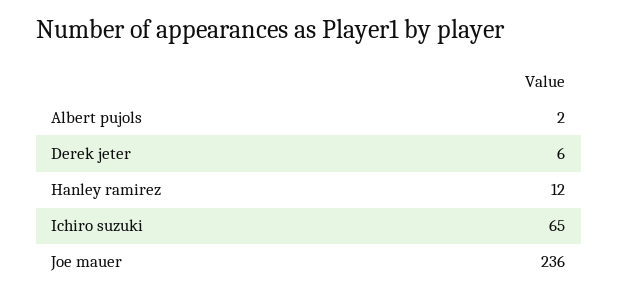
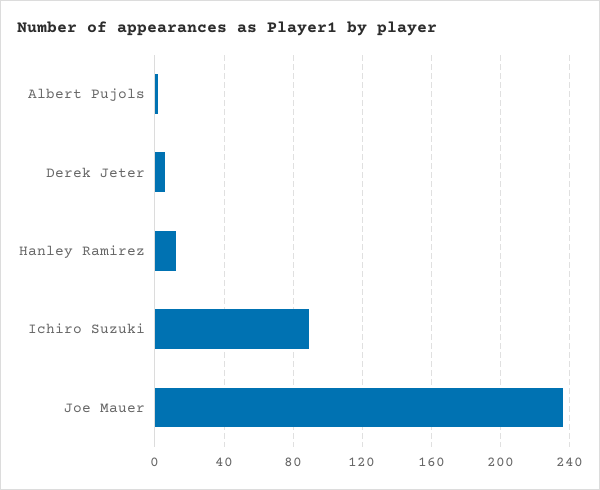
  {
    "Albert pujols": 2,
    "Derek jeter": 6,
    "Hanley ramirez": 12,
-   "Ichiro suzuki": 65,
+   "Ichiro suzuki": 90,
    "Joe mauer": 236
  }

